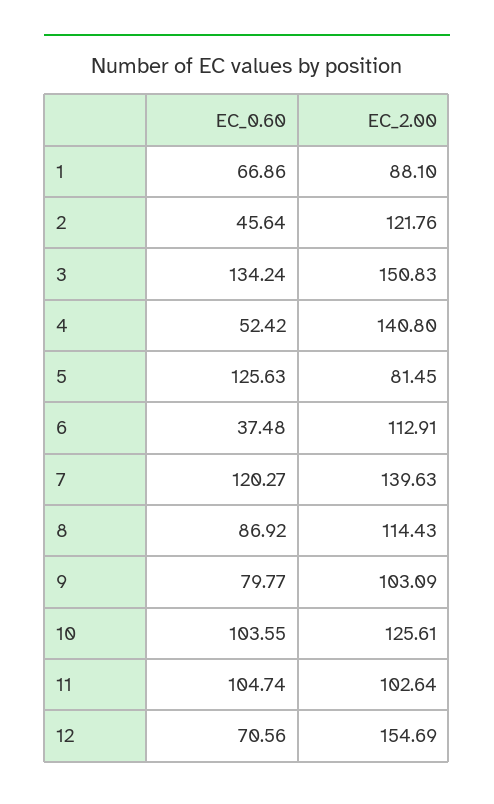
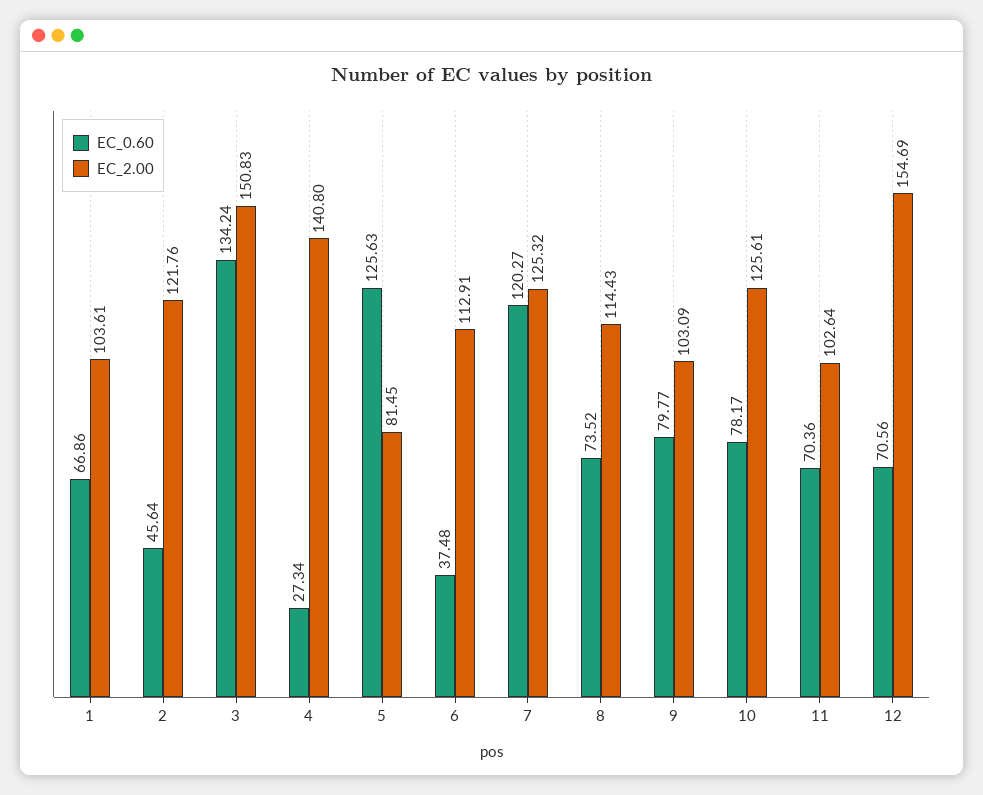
  {
    "EC_0.60": {
      "1": 66.86,
      "2": 45.64,
      "3": 134.24,
-     "4": 52.42,
+     "4": 27.34,
      "5": 125.63,
      "6": 37.48,
      "7": 120.27,
-     "8": 86.92,
+     "8": 73.52,
      "9": 79.77,
-     "10": 103.55,
+     "10": 78.17,
-     "11": 104.74,
+     "11": 70.36,
      "12": 70.56
    },
    "EC_2.00": {
-     "1": 88.1,
+     "1": 103.61,
      "2": 121.76,
      "3": 150.83,
      "4": 140.8,
      "5": 81.45,
      "6": 112.91,
-     "7": 139.63,
+     "7": 125.32,
      "8": 114.43,
      "9": 103.09,
      "10": 125.61,
      "11": 102.64,
      "12": 154.69
    }
  }

